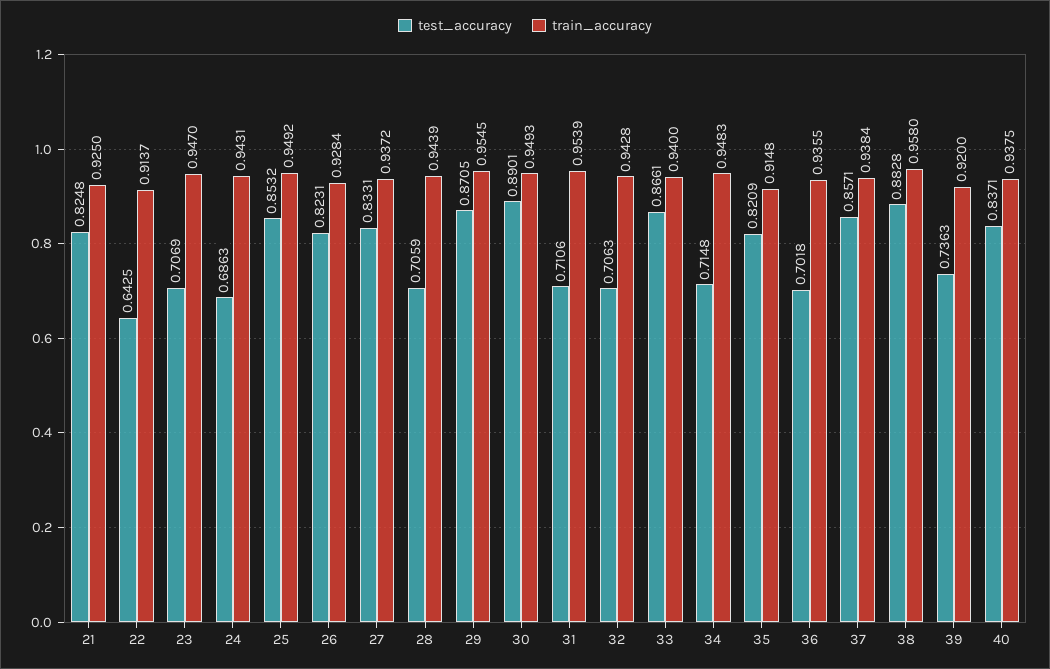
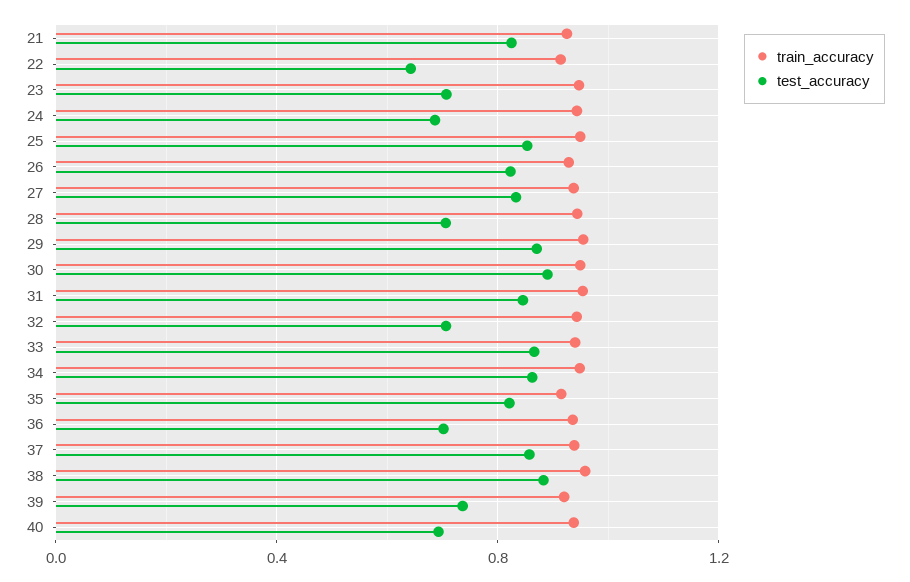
  {
    "test_accuracy": {
      "21": 0.8248,
      "22": 0.6425,
      "23": 0.7069,
      "24": 0.6863,
      "25": 0.8532,
      "26": 0.8231,
      "27": 0.8331,
      "28": 0.7059,
      "29": 0.8705,
      "30": 0.8901,
-     "31": 0.7106,
+     "31": 0.85,
      "32": 0.7063,
      "33": 0.8661,
-     "34": 0.7148,
+     "34": 0.85,
      "35": 0.8209,
      "36": 0.7018,
      "37": 0.8571,
      "38": 0.8828,
      "39": 0.7363,
-     "40": 0.8371
+     "40": 0.7
    },
    "train_accuracy": {
      "21": 0.925,
      "22": 0.9137,
      "23": 0.947,
      "24": 0.9431,
      "25": 0.9492,
      "26": 0.9284,
      "27": 0.9372,
      "28": 0.9439,
      "29": 0.9545,
      "30": 0.9493,
      "31": 0.9539,
      "32": 0.9428,
      "33": 0.94,
      "34": 0.9483,
      "35": 0.9148,
      "36": 0.9355,
      "37": 0.9384,
      "38": 0.958,
      "39": 0.92,
      "40": 0.9375
    }
  }

